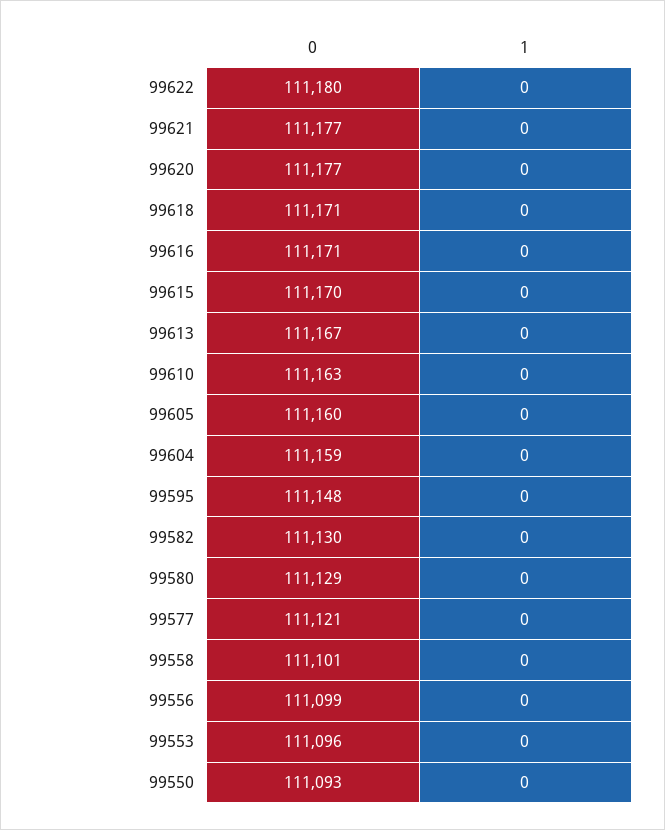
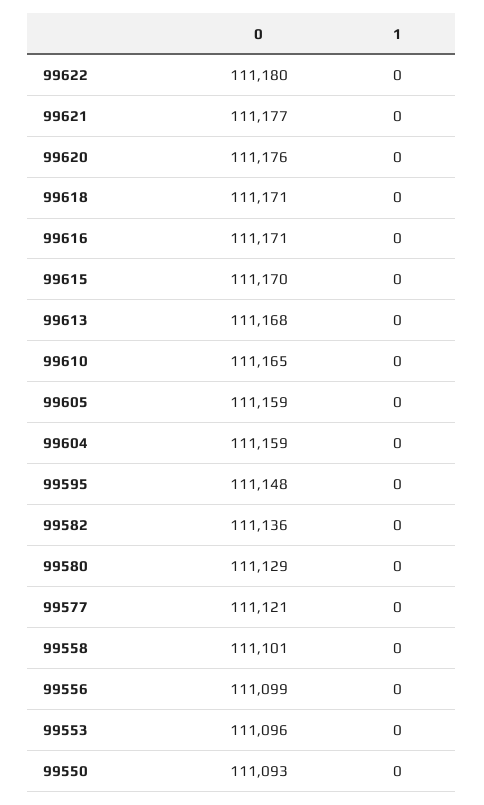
  {
    "0": {
      "99622": 111180,
      "99621": 111177,
-     "99620": 111177,
+     "99620": 111176,
      "99618": 111171,
      "99616": 111171,
      "99615": 111170,
-     "99613": 111167,
+     "99613": 111168,
-     "99610": 111163,
+     "99610": 111165,
-     "99605": 111160,
+     "99605": 111159,
      "99604": 111159,
      "99595": 111148,
-     "99582": 111130,
+     "99582": 111136,
      "99580": 111129,
      "99577": 111121,
      "99558": 111101,
      "99556": 111099,
      "99553": 111096,
      "99550": 111093
    },
    "1": {
      "99622": 0,
      "99621": 0,
      "99620": 0,
      "99618": 0,
      "99616": 0,
      "99615": 0,
      "99613": 0,
      "99610": 0,
      "99605": 0,
      "99604": 0,
      "99595": 0,
      "99582": 0,
      "99580": 0,
      "99577": 0,
      "99558": 0,
      "99556": 0,
      "99553": 0,
      "99550": 0
    }
  }

